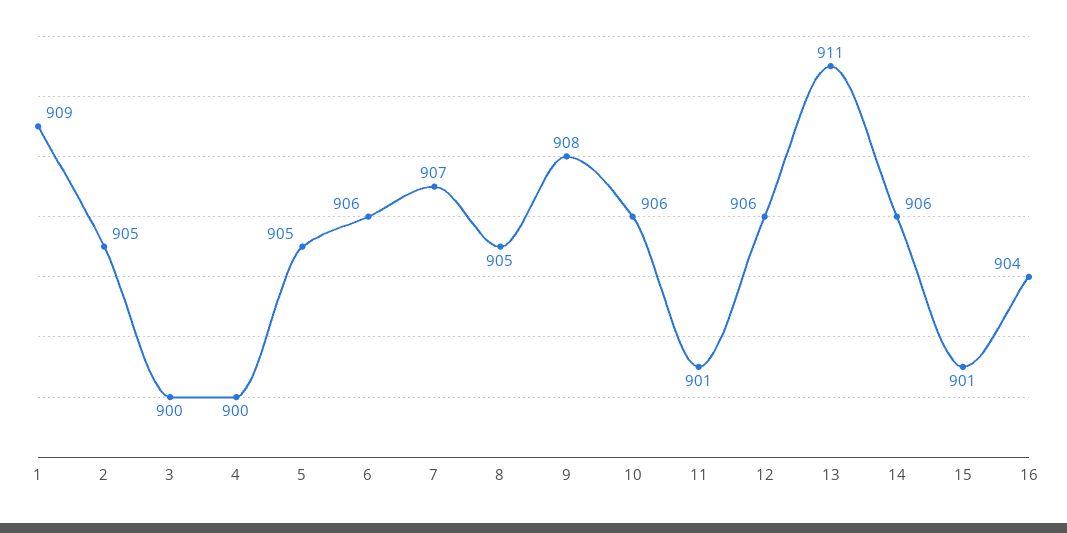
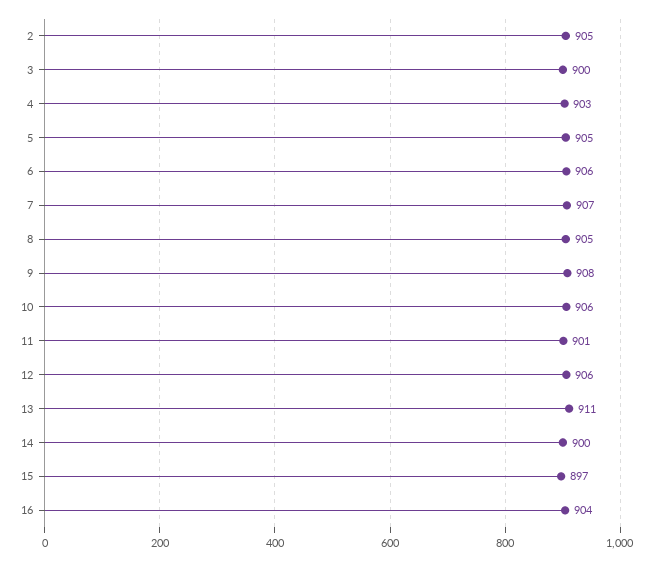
  {
-   "1": 909,
    "2": 905,
    "3": 900,
-   "4": 900,
+   "4": 903,
    "5": 905,
    "6": 906,
    "7": 907,
    "8": 905,
    "9": 908,
    "10": 906,
    "11": 901,
    "12": 906,
    "13": 911,
-   "14": 906,
+   "14": 900,
-   "15": 901,
+   "15": 897,
    "16": 904
  }

